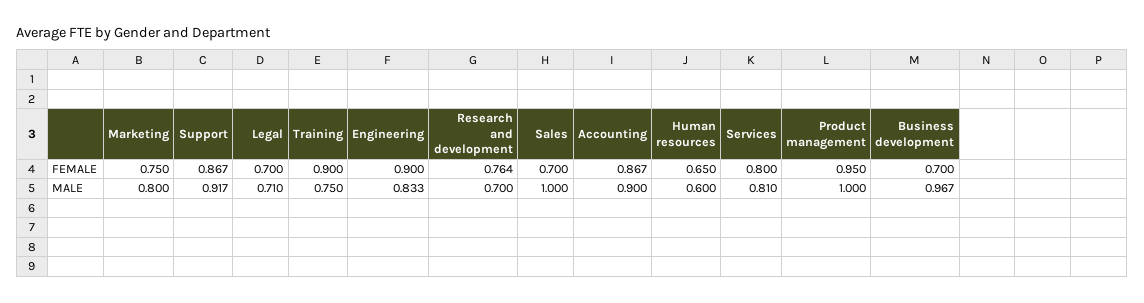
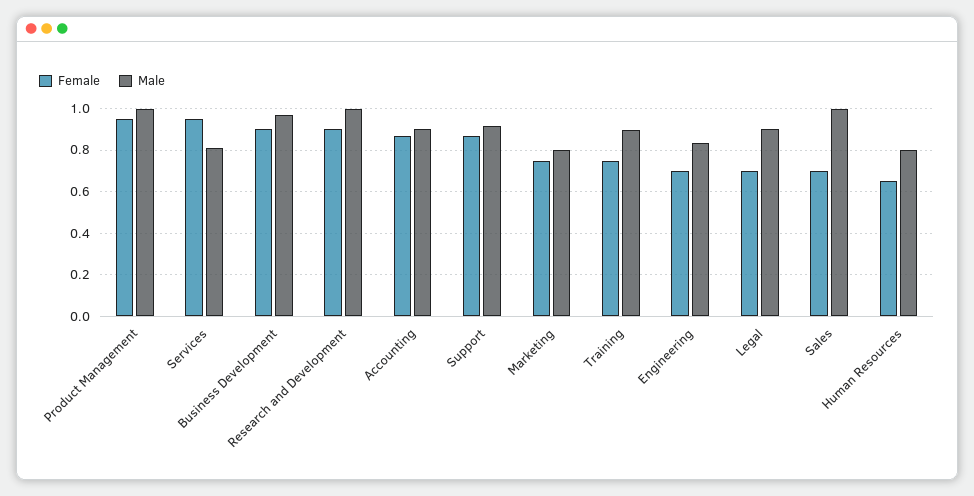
  {
    "FEMALE": {
      "Marketing": 0.75,
      "Support": 0.867,
      "Legal": 0.7,
-     "Training": 0.9,
+     "Training": 0.75,
-     "Engineering": 0.9,
+     "Engineering": 0.7,
-     "Research and development": 0.764,
+     "Research and development": 0.9,
      "Sales": 0.7,
      "Accounting": 0.867,
      "Human resources": 0.65,
-     "Services": 0.8,
+     "Services": 0.95,
      "Product management": 0.95,
-     "Business development": 0.7
+     "Business development": 0.9
    },
    "MALE": {
      "Marketing": 0.8,
      "Support": 0.917,
-     "Legal": 0.71,
+     "Legal": 0.9,
-     "Training": 0.75,
+     "Training": 0.9,
      "Engineering": 0.833,
-     "Research and development": 0.7,
+     "Research and development": 1,
      "Sales": 1,
      "Accounting": 0.9,
-     "Human resources": 0.6,
+     "Human resources": 0.8,
      "Services": 0.81,
      "Product management": 1,
      "Business development": 0.967
    }
  }

